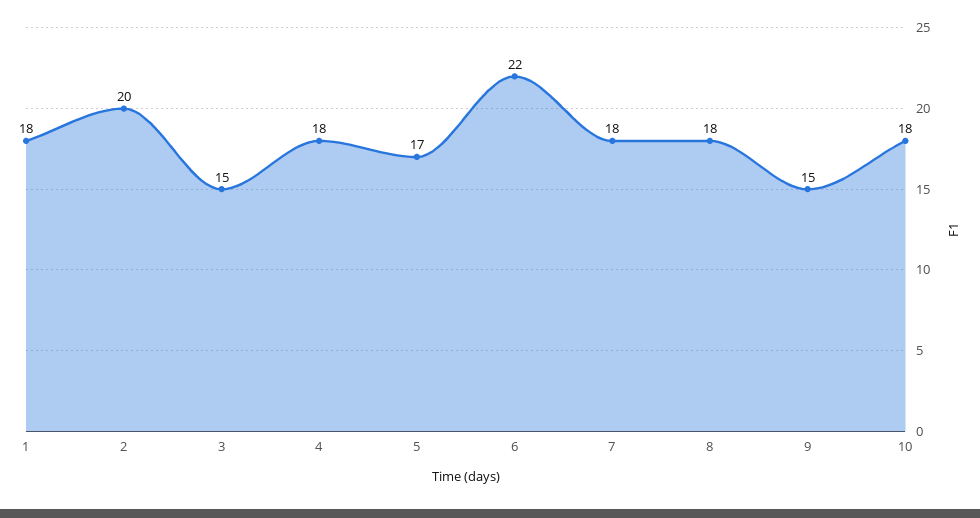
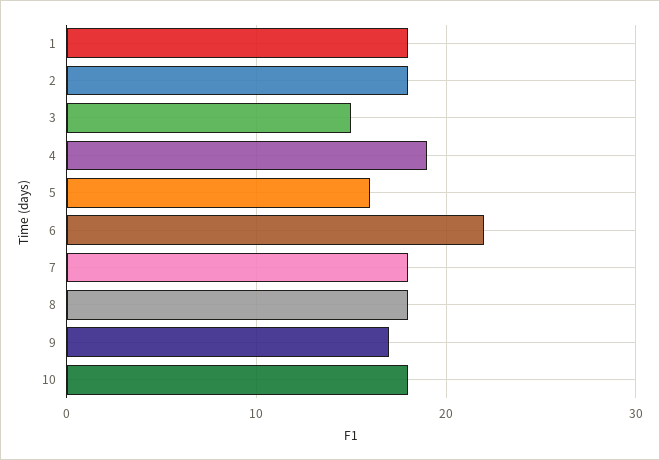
  {
    "1": 18,
-   "2": 20,
+   "2": 18,
    "3": 15,
-   "4": 18,
+   "4": 19,
-   "5": 17,
+   "5": 16,
    "6": 22,
    "7": 18,
    "8": 18,
-   "9": 15,
+   "9": 17,
    "10": 18
  }

